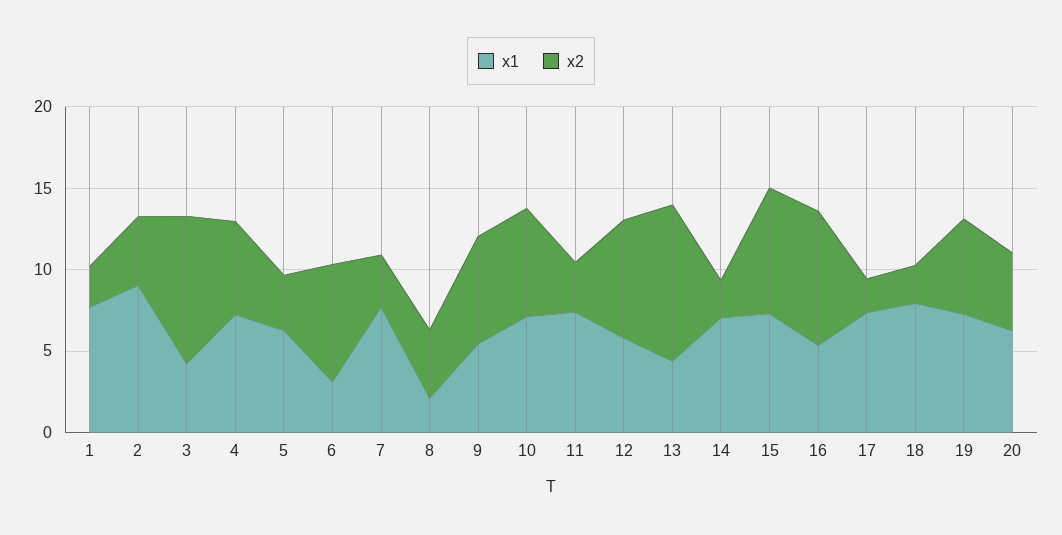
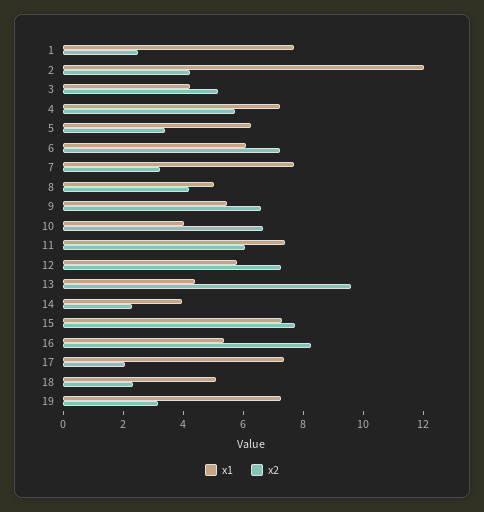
  {
    "x1": {
      "1": 7.5,
-     "2": 9,
+     "2": 12,
      "3": 4,
      "4": 7,
      "5": 6.5,
-     "6": 3,
+     "6": 6,
      "7": 7.5,
-     "8": 2,
+     "8": 5,
      "9": 5.5,
-     "10": 7,
+     "10": 4,
      "11": 7.5,
      "12": 6,
      "13": 4.5,
-     "14": 7,
+     "14": 4,
      "15": 7.5,
      "16": 5.5,
      "17": 7.5,
-     "18": 8,
+     "18": 5,
-     "19": 7.5,
+     "19": 7.5
-     "20": 6
    },
    "x2": {
      "1": 2.5,
      "2": 4,
-     "3": 9,
+     "3": 5,
      "4": 5.5,
      "5": 3.5,
      "6": 7,
      "7": 3,
      "8": 4,
      "9": 6.5,
      "10": 6.5,
-     "11": 3,
+     "11": 6,
      "12": 7.5,
      "13": 9.5,
      "14": 2.5,
      "15": 7.5,
      "16": 8,
      "17": 2,
      "18": 2.5,
-     "19": 6,
+     "19": 3
-     "20": 5
    }
  }

